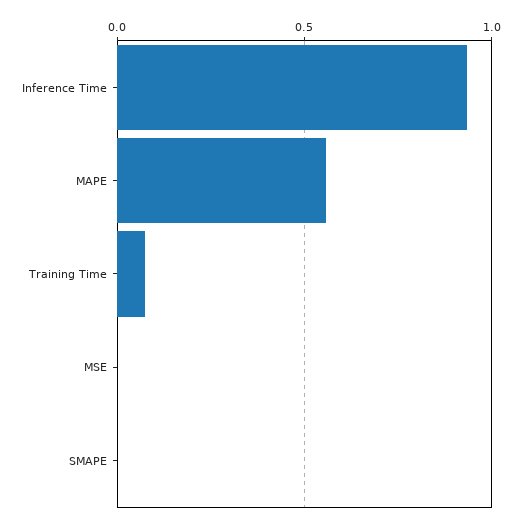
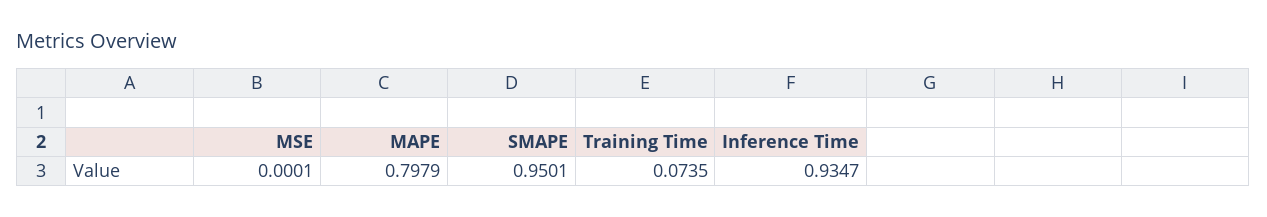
  {
    "Inference Time": 0.9347,
-   "MAPE": 0.55,
+   "MAPE": 0.7979,
    "Training Time": 0.0735,
    "MSE": 0.0001,
-   "SMAPE": 0
+   "SMAPE": 0.9501
  }

